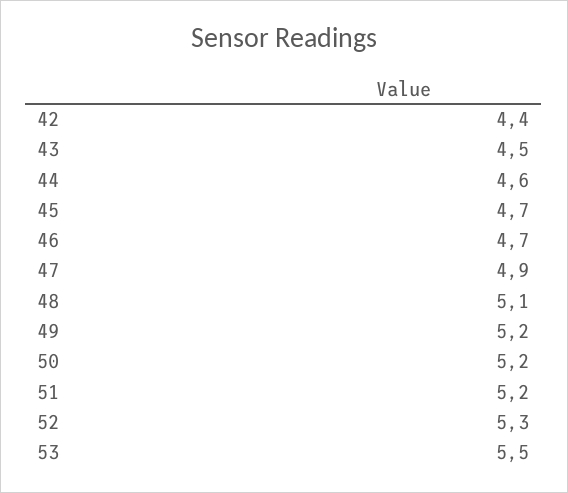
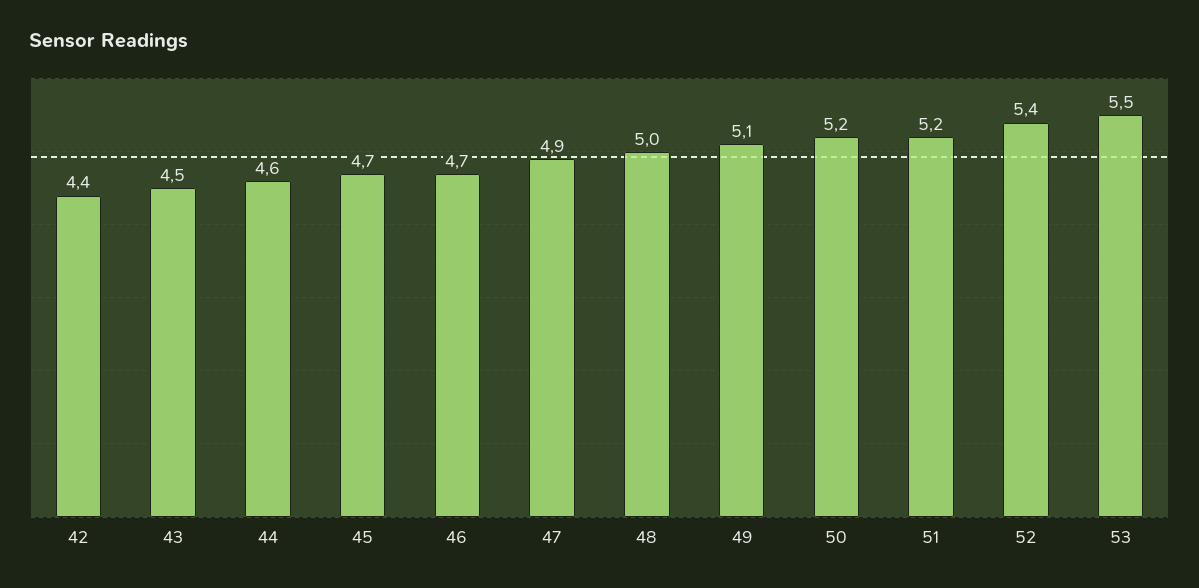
  {
    "42": 4.4,
    "43": 4.5,
    "44": 4.6,
    "45": 4.7,
    "46": 4.7,
    "47": 4.9,
-   "48": 5.1,
+   "48": 5,
-   "49": 5.2,
+   "49": 5.1,
    "50": 5.2,
    "51": 5.2,
-   "52": 5.3,
+   "52": 5.4,
    "53": 5.5
  }

